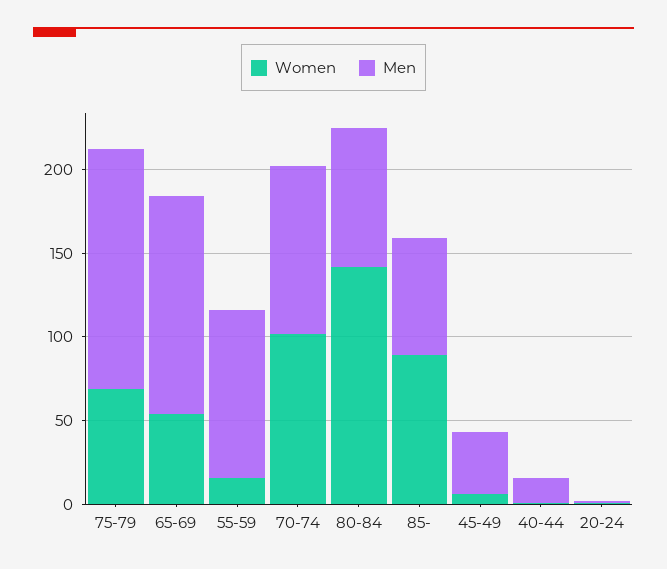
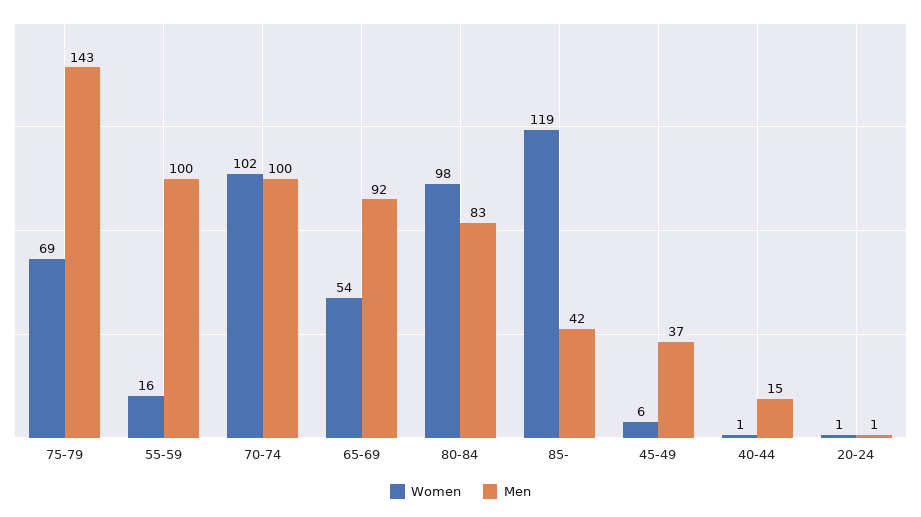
  {
    "Women": {
      "75-79": 69,
      "65-69": 54,
      "55-59": 16,
      "70-74": 102,
-     "80-84": 140,
+     "80-84": 98,
-     "85-": 90,
+     "85-": 119,
      "45-49": 6,
      "40-44": 1,
      "20-24": 1
    },
    "Men": {
      "75-79": 143,
-     "65-69": 130,
+     "65-69": 92,
      "55-59": 100,
      "70-74": 100,
      "80-84": 83,
-     "85-": 70,
+     "85-": 42,
      "45-49": 37,
      "40-44": 15,
      "20-24": 1
    }
  }

